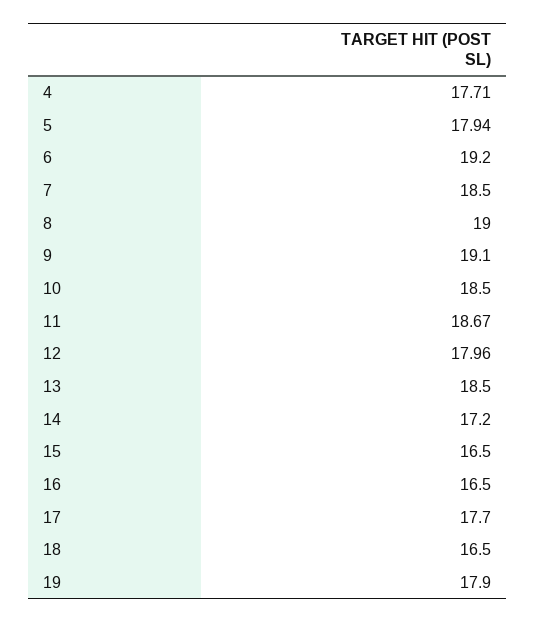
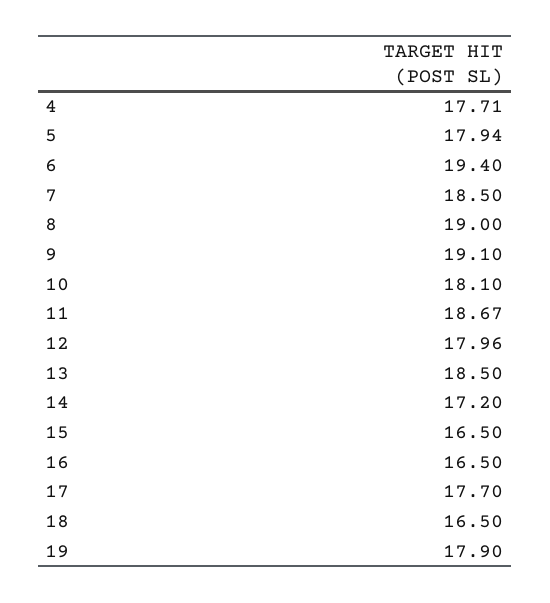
  {
    "4": 17.71,
    "5": 17.94,
-   "6": 19.2,
+   "6": 19.4,
    "7": 18.5,
    "8": 19,
    "9": 19.1,
-   "10": 18.5,
+   "10": 18.1,
    "11": 18.67,
    "12": 17.96,
    "13": 18.5,
    "14": 17.2,
    "15": 16.5,
    "16": 16.5,
    "17": 17.7,
    "18": 16.5,
    "19": 17.9
  }

